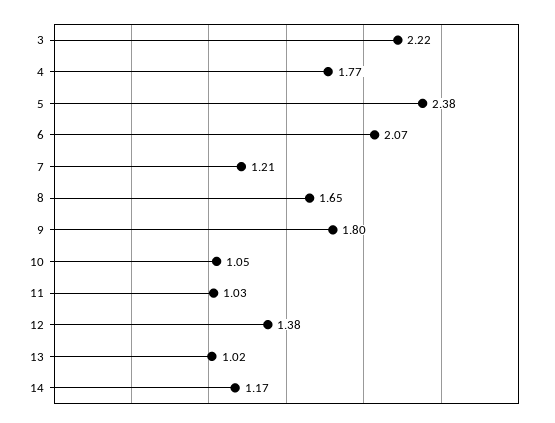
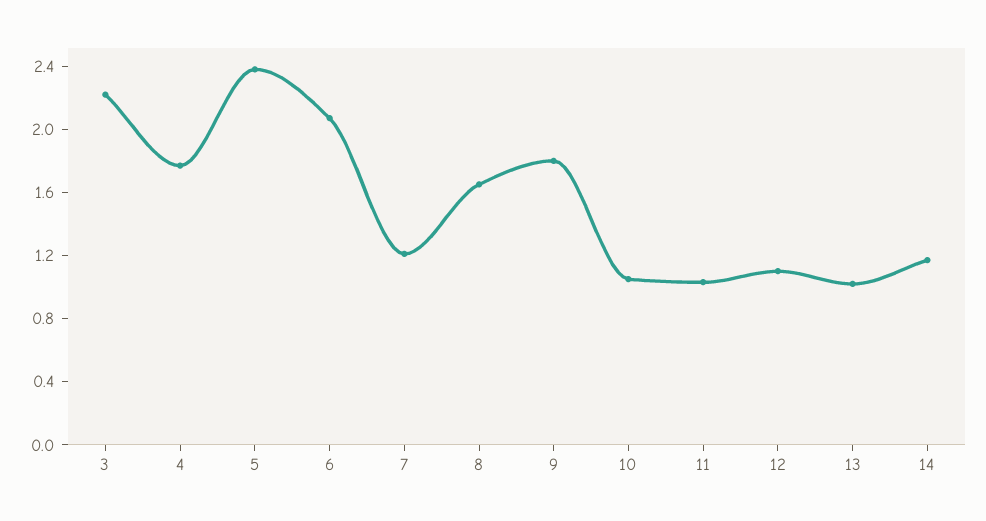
  {
    "3": 2.22,
    "4": 1.77,
    "5": 2.38,
    "6": 2.07,
    "7": 1.21,
    "8": 1.65,
    "9": 1.8,
    "10": 1.05,
    "11": 1.03,
-   "12": 1.38,
+   "12": 1.1,
    "13": 1.02,
    "14": 1.17
  }

